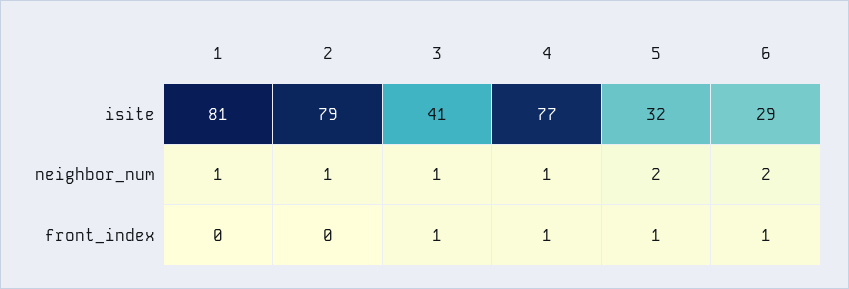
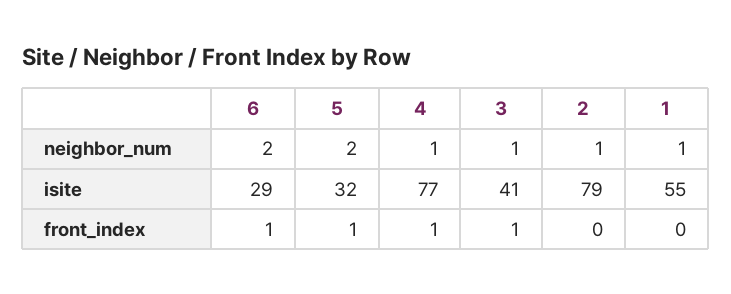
  {
    "1": {
-     "isite": 81,
+     "isite": 55,
      "neighbor_num": 1,
      "front_index": 0
    },
    "2": {
      "isite": 79,
      "neighbor_num": 1,
      "front_index": 0
    },
    "3": {
      "isite": 41,
      "neighbor_num": 1,
      "front_index": 1
    },
    "4": {
      "isite": 77,
      "neighbor_num": 1,
      "front_index": 1
    },
    "5": {
      "isite": 32,
      "neighbor_num": 2,
      "front_index": 1
    },
    "6": {
      "isite": 29,
      "neighbor_num": 2,
      "front_index": 1
    }
  }

